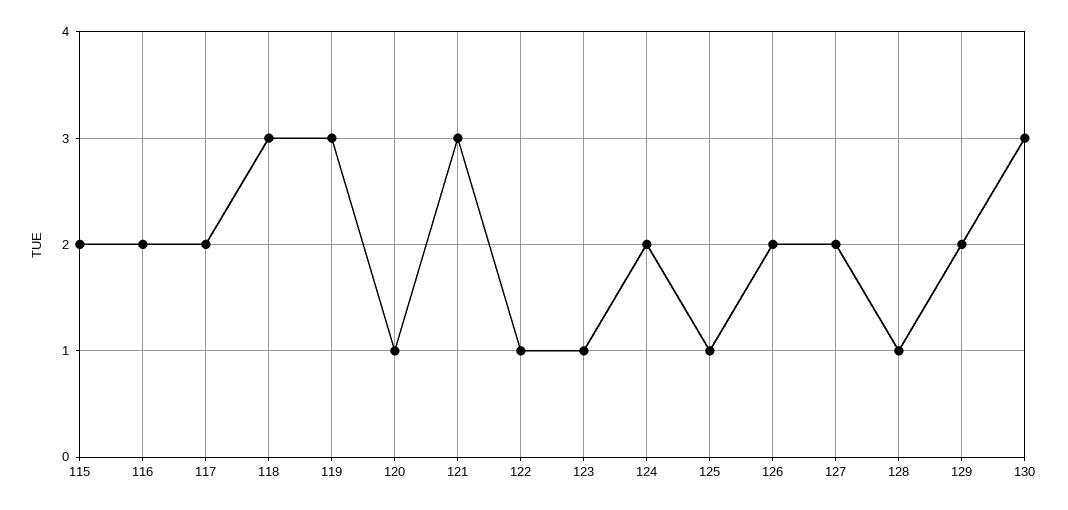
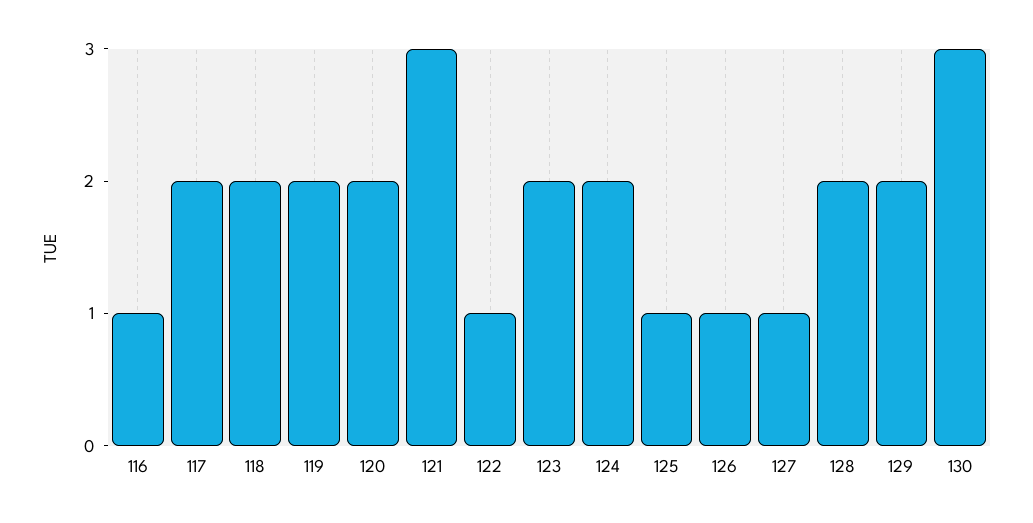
  {
-   "115": 2,
-   "116": 2,
+   "116": 1,
    "117": 2,
-   "118": 3,
+   "118": 2,
-   "119": 3,
+   "119": 2,
-   "120": 1,
+   "120": 2,
    "121": 3,
    "122": 1,
-   "123": 1,
+   "123": 2,
    "124": 2,
    "125": 1,
-   "126": 2,
+   "126": 1,
-   "127": 2,
+   "127": 1,
-   "128": 1,
+   "128": 2,
    "129": 2,
    "130": 3
  }

